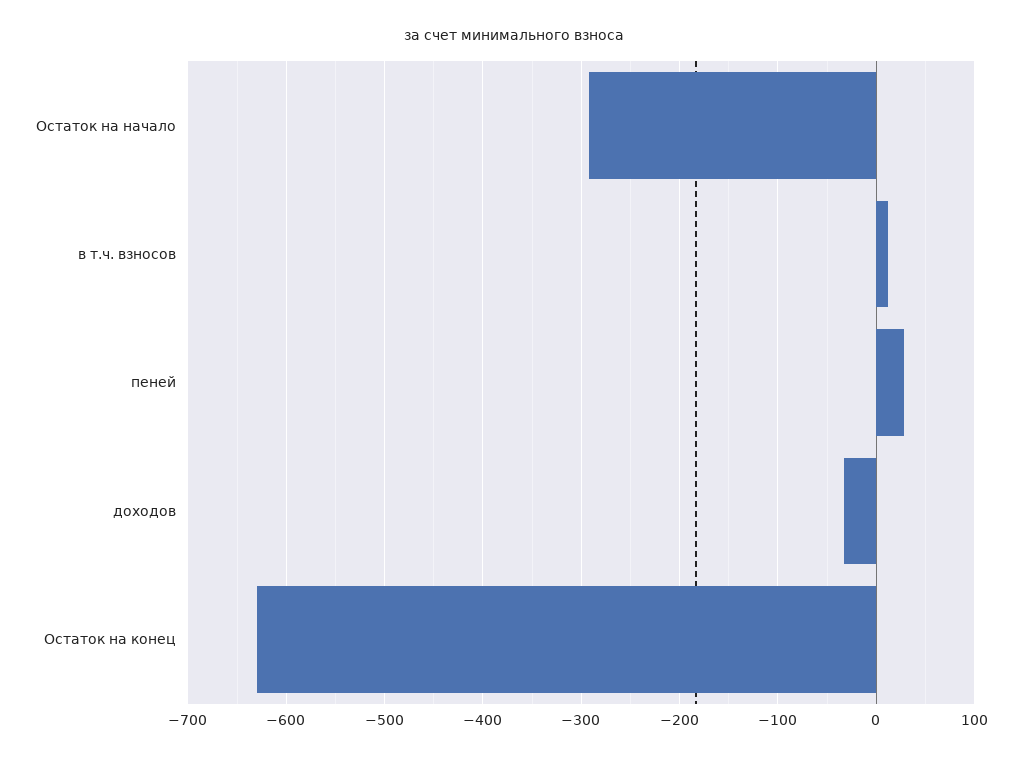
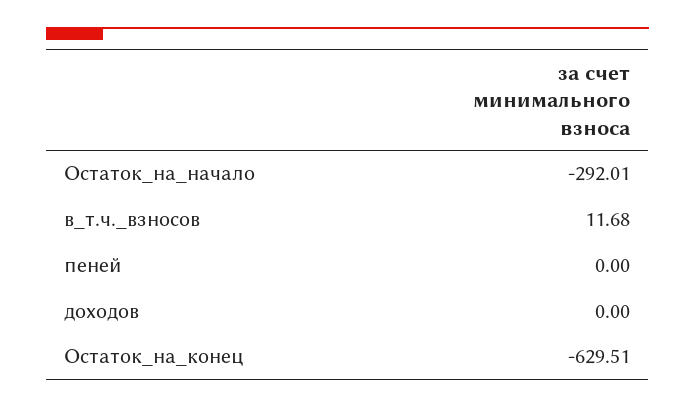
  {
    "Остаток на начало": -292.01,
    "в т.ч. взносов": 11.68,
-   "пеней": 30,
+   "пеней": 0,
-   "доходов": -30,
+   "доходов": 0,
    "Остаток на конец": -629.51
  }

